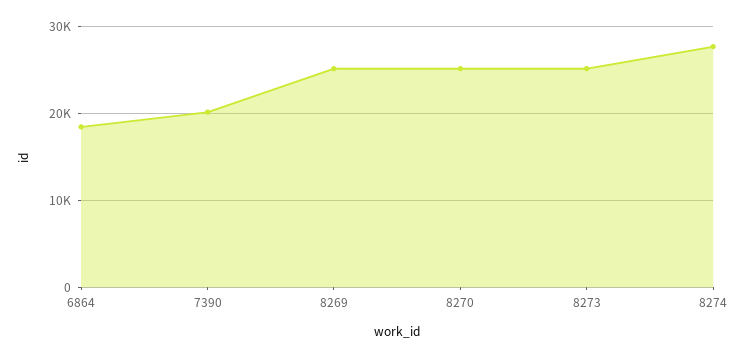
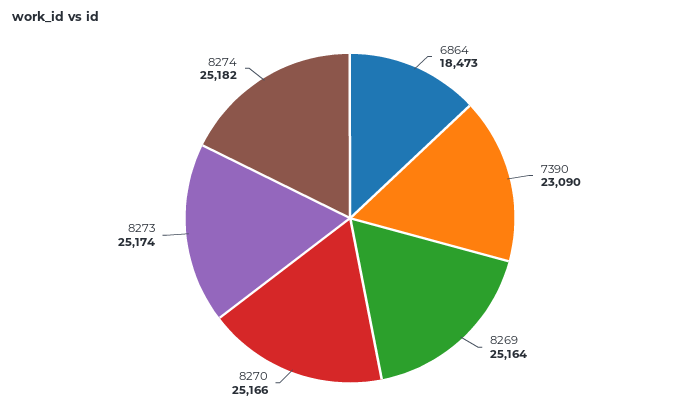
  {
    "6864": 18473,
-   "7390": 20000,
+   "7390": 23090,
    "8269": 25164,
    "8270": 25166,
    "8273": 25174,
-   "8274": 28000
+   "8274": 25182
  }

